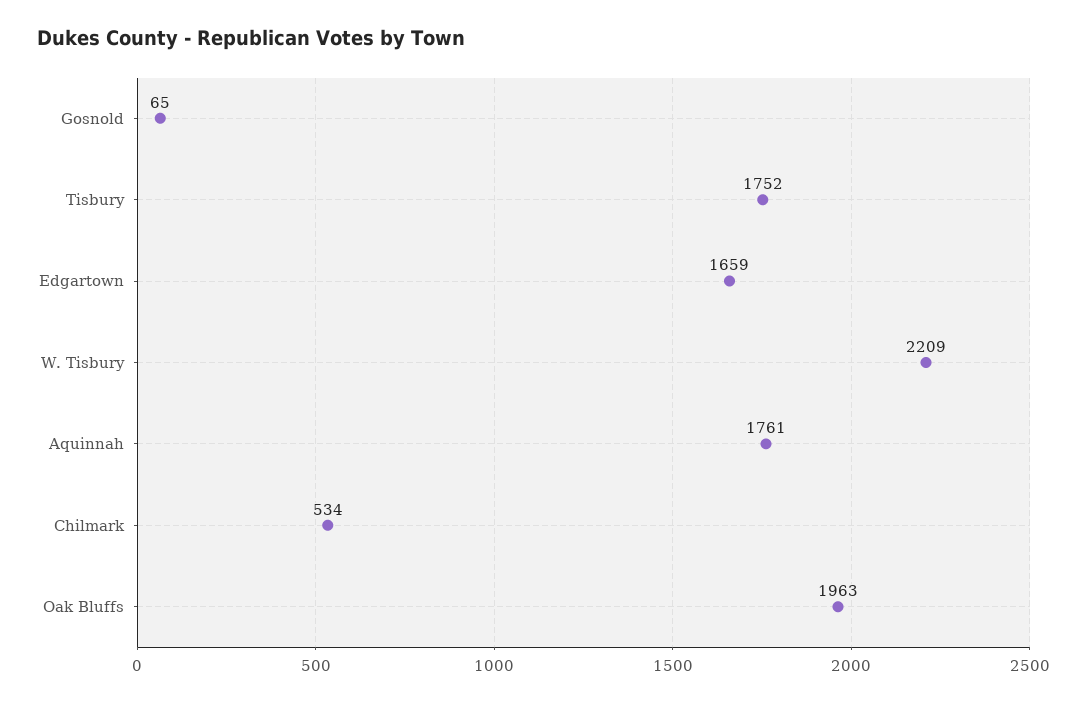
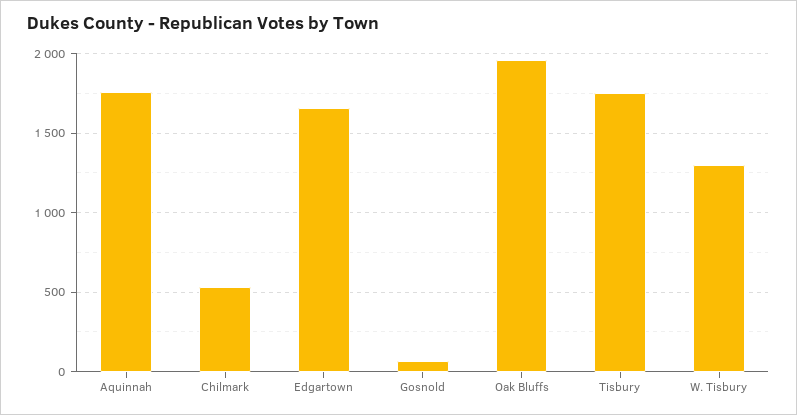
  {
    "Gosnold": 65,
    "Tisbury": 1752,
    "Edgartown": 1659,
-   "W. Tisbury": 2209,
+   "W. Tisbury": 1300,
    "Aquinnah": 1761,
    "Chilmark": 534,
    "Oak Bluffs": 1963
  }

